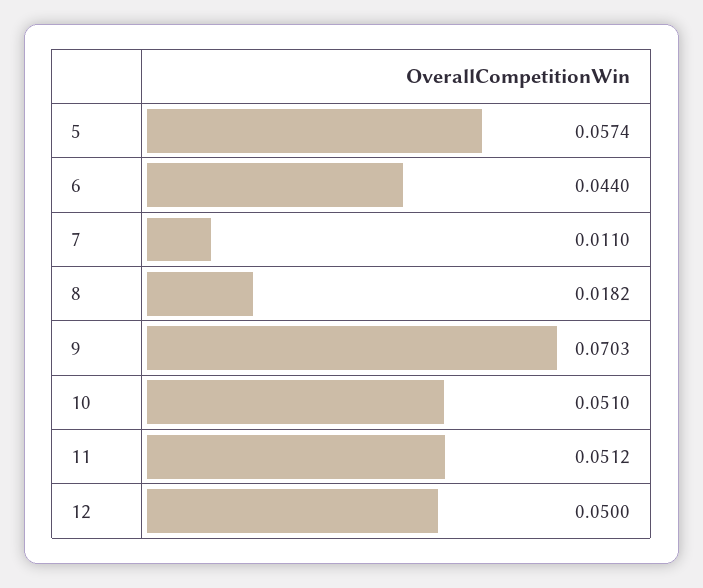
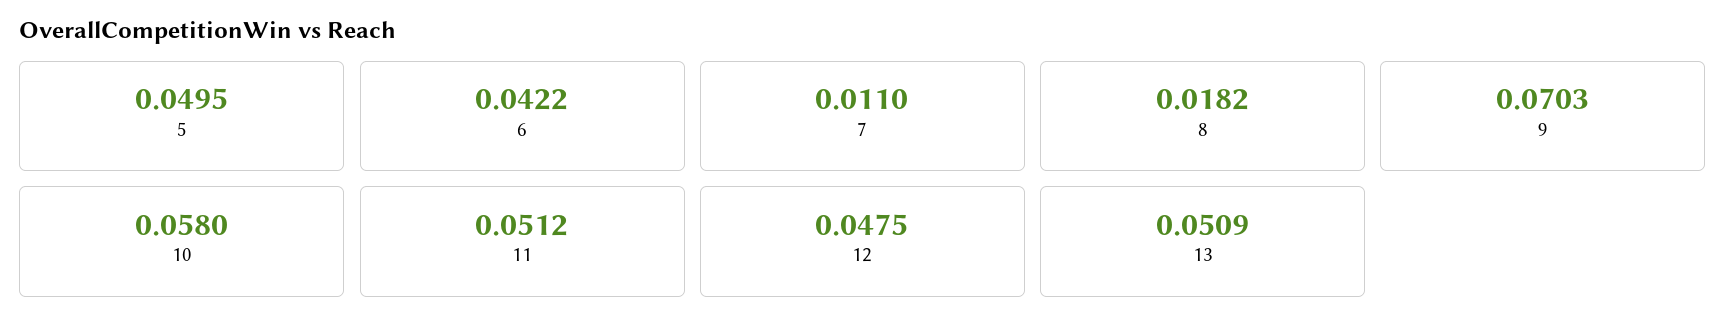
  {
-   "5": 0.0574,
+   "5": 0.0495,
-   "6": 0.044,
+   "6": 0.0422,
    "7": 0.011,
    "8": 0.0182,
    "9": 0.0703,
-   "10": 0.051,
+   "10": 0.058,
    "11": 0.0512,
-   "12": 0.05
+   "12": 0.0475,
+   "13": 0.0509
  }

